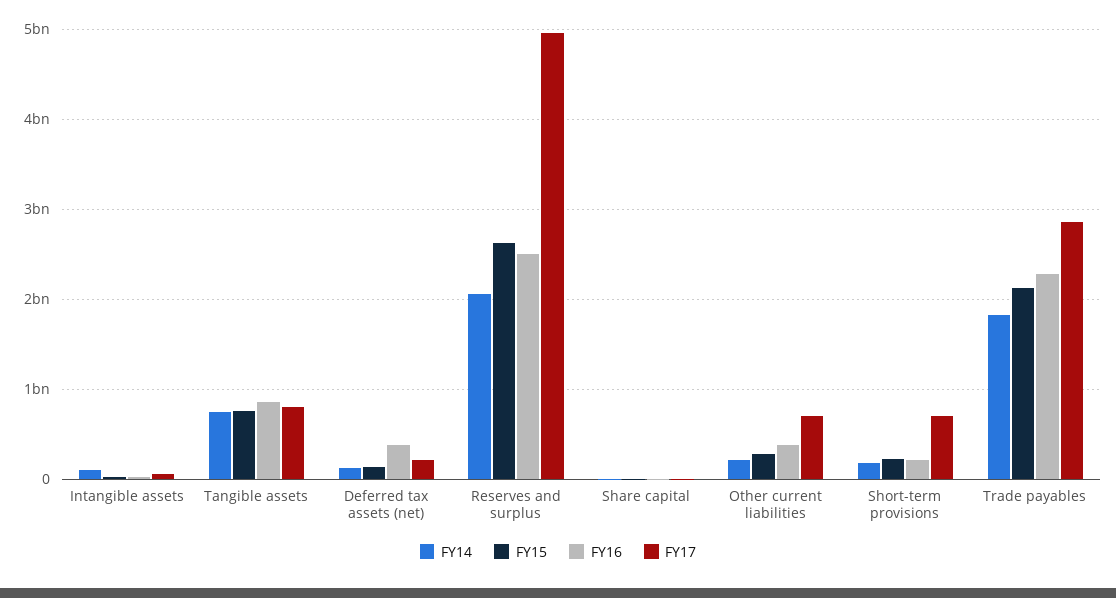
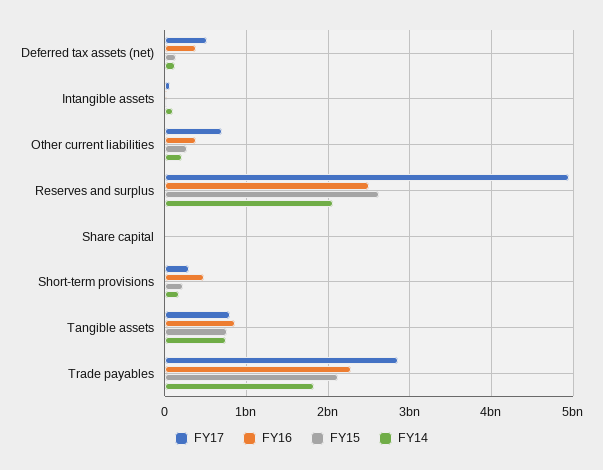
  {
    "FY14": {
      "Intangible assets": 100000000,
      "Tangible assets": 700000000,
      "Deferred tax assets (net)": 100000000,
      "Reserves and surplus": 2100000000,
      "Share capital": 0,
      "Other current liabilities": 200000000,
      "Short-term provisions": 200000000,
      "Trade payables": 1800000000
    },
    "FY15": {
      "Intangible assets": 0,
      "Tangible assets": 800000000,
      "Deferred tax assets (net)": 100000000,
      "Reserves and surplus": 2600000000,
      "Share capital": 0,
      "Other current liabilities": 300000000,
      "Short-term provisions": 200000000,
      "Trade payables": 2100000000
    },
    "FY16": {
      "Intangible assets": 0,
      "Tangible assets": 900000000,
      "Deferred tax assets (net)": 400000000,
      "Reserves and surplus": 2500000000,
      "Share capital": 0,
      "Other current liabilities": 400000000,
-     "Short-term provisions": 200000000,
+     "Short-term provisions": 500000000,
      "Trade payables": 2300000000
    },
    "FY17": {
      "Intangible assets": 100000000,
      "Tangible assets": 800000000,
-     "Deferred tax assets (net)": 200000000,
+     "Deferred tax assets (net)": 500000000,
      "Reserves and surplus": 5000000000,
      "Share capital": 0,
      "Other current liabilities": 700000000,
-     "Short-term provisions": 700000000,
+     "Short-term provisions": 300000000,
      "Trade payables": 2900000000
    }
  }

